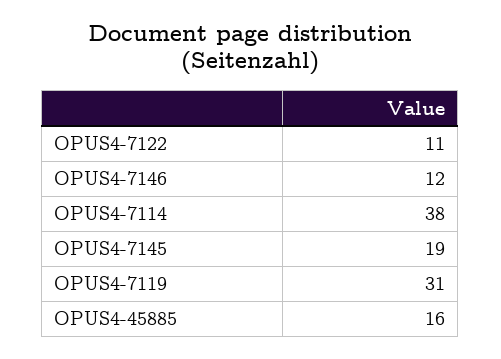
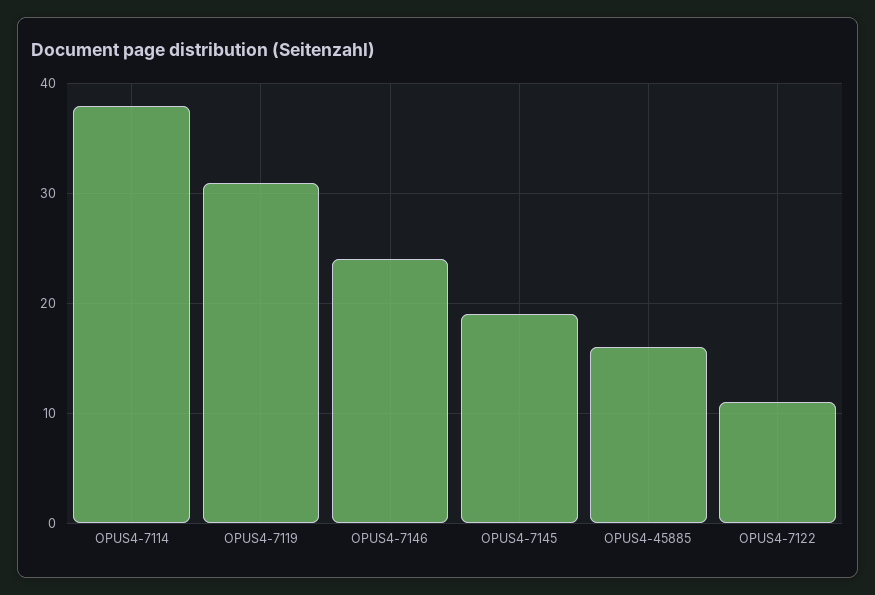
  {
    "OPUS4-7122": 11,
-   "OPUS4-7146": 12,
+   "OPUS4-7146": 24,
    "OPUS4-7114": 38,
    "OPUS4-7145": 19,
    "OPUS4-7119": 31,
    "OPUS4-45885": 16
  }

